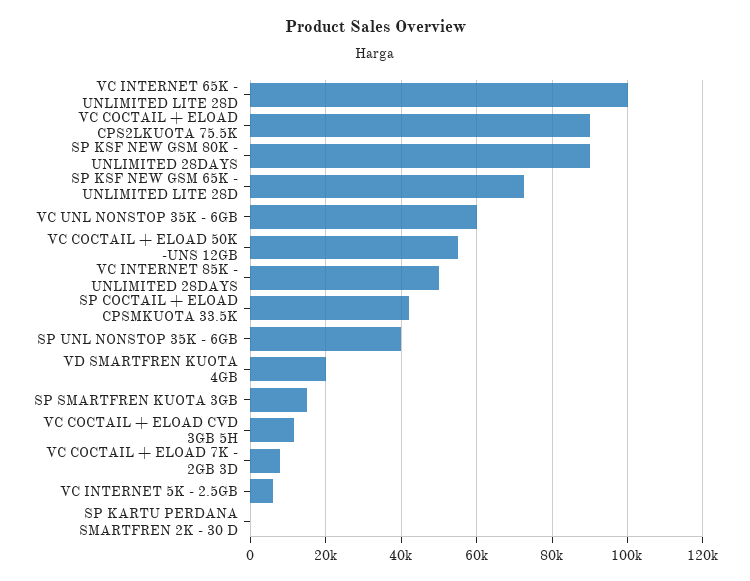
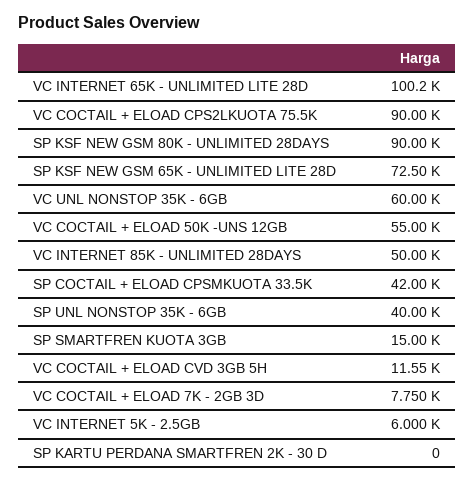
  {
    "VC INTERNET 65K - UNLIMITED LITE 28D": 100200,
    "VC COCTAIL + ELOAD CPS2LKUOTA 75.5K": 90000,
    "SP KSF NEW GSM 80K - UNLIMITED 28DAYS": 90000,
    "SP KSF NEW GSM 65K - UNLIMITED LITE 28D": 72500,
    "VC UNL NONSTOP 35K - 6GB": 60000,
    "VC COCTAIL + ELOAD 50K -UNS 12GB": 55000,
    "VC INTERNET 85K - UNLIMITED 28DAYS": 50000,
    "SP COCTAIL + ELOAD CPSMKUOTA 33.5K": 42000,
    "SP UNL NONSTOP 35K - 6GB": 40000,
-   "VD SMARTFREN KUOTA 4GB": 20000,
    "SP SMARTFREN KUOTA 3GB": 15000,
    "VC COCTAIL + ELOAD CVD 3GB 5H": 11550,
    "VC COCTAIL + ELOAD 7K - 2GB 3D": 7750,
    "VC INTERNET 5K - 2.5GB": 6000,
    "SP KARTU PERDANA SMARTFREN 2K - 30 D": 0
  }

